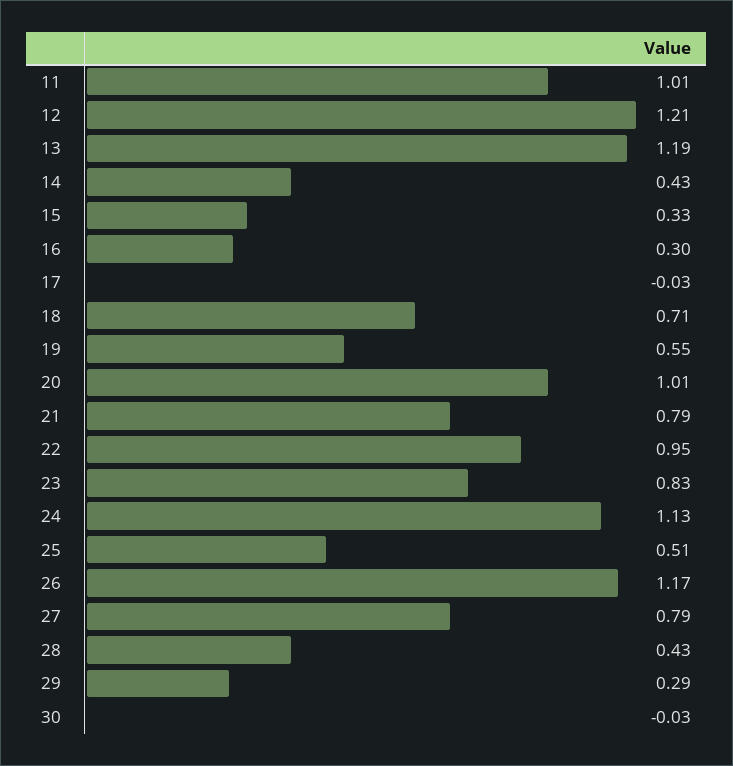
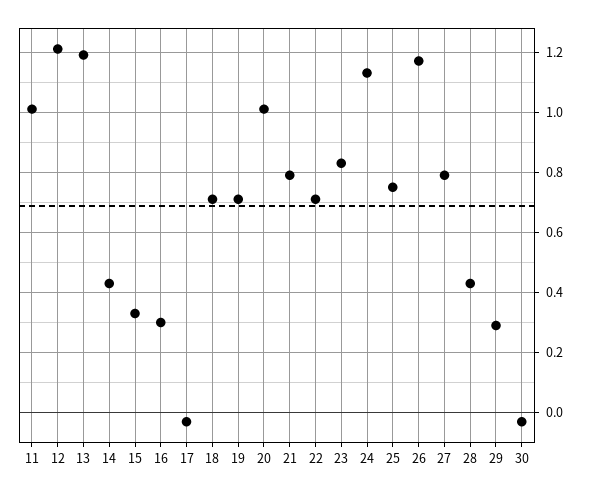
  {
    "11": 1.01,
    "12": 1.21,
    "13": 1.19,
    "14": 0.43,
    "15": 0.33,
    "16": 0.3,
    "17": -0.03,
    "18": 0.71,
-   "19": 0.55,
+   "19": 0.7,
    "20": 1.01,
    "21": 0.79,
-   "22": 0.95,
+   "22": 0.7,
    "23": 0.83,
    "24": 1.13,
-   "25": 0.51,
+   "25": 0.75,
    "26": 1.17,
    "27": 0.79,
    "28": 0.43,
    "29": 0.29,
    "30": -0.03
  }

